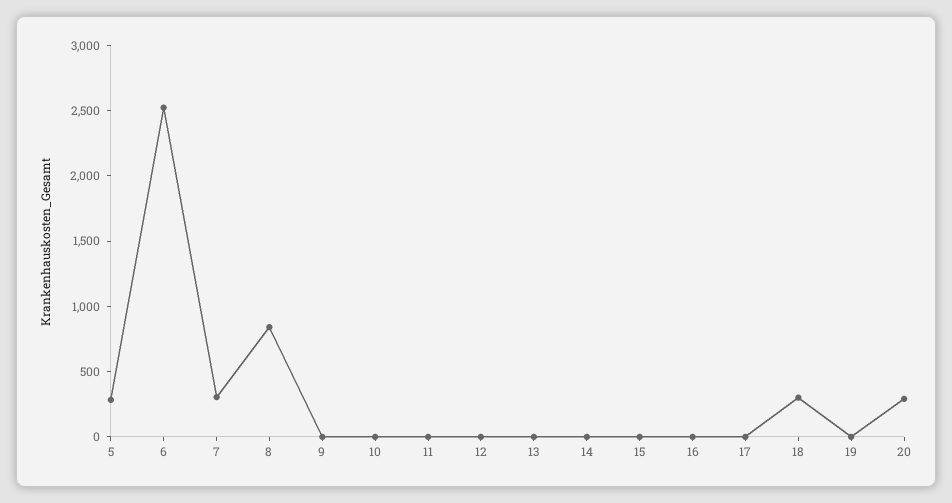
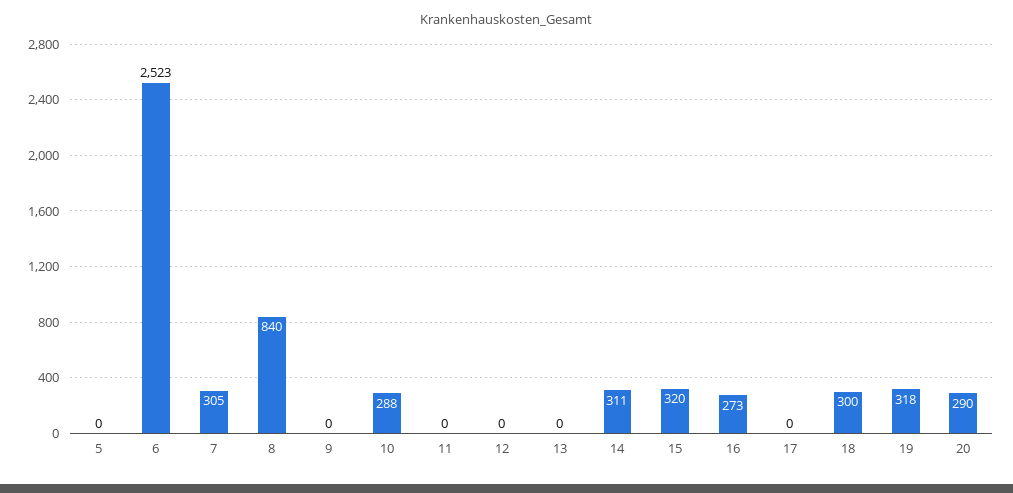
  {
-   "5": 300,
+   "5": 0,
    "6": 2523,
    "7": 305,
    "8": 840,
    "9": 0,
-   "10": 0,
+   "10": 288,
    "11": 0,
    "12": 0,
    "13": 0,
-   "14": 0,
+   "14": 311,
-   "15": 0,
+   "15": 320,
-   "16": 0,
+   "16": 273,
    "17": 0,
    "18": 300,
-   "19": 0,
+   "19": 318,
    "20": 290
  }

